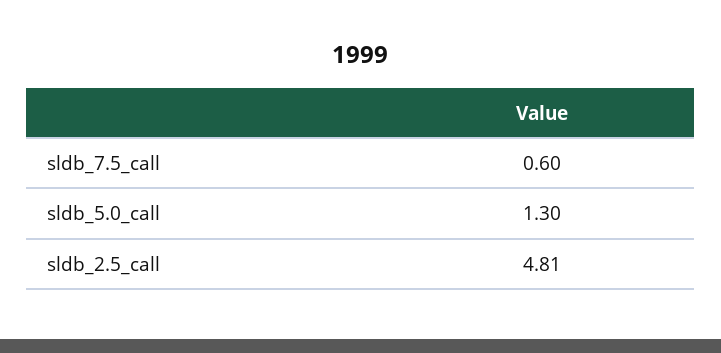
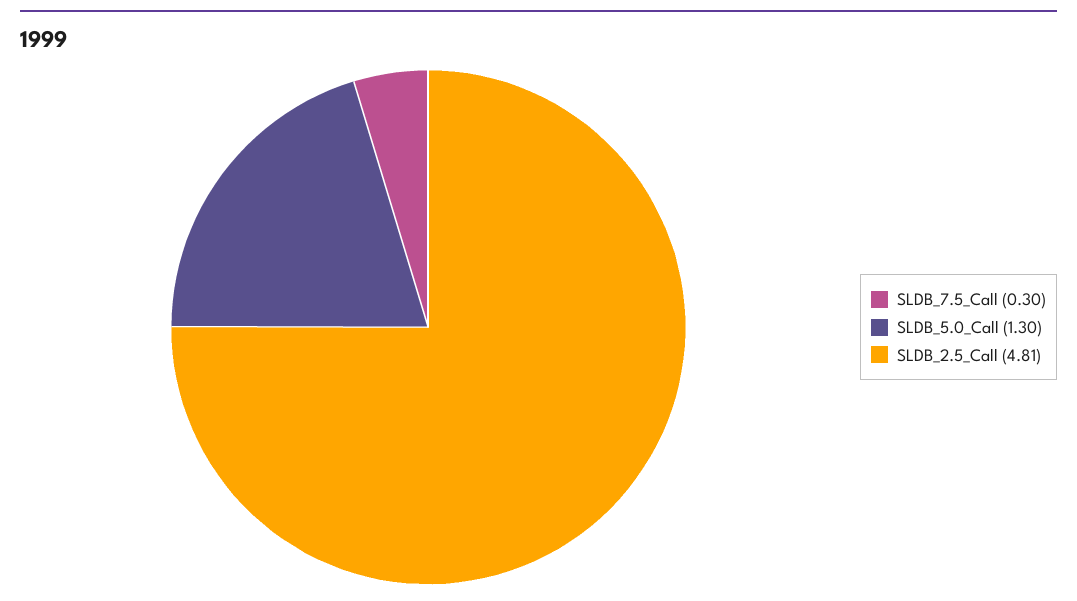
  {
-   "sldb_7.5_call": 0.6,
+   "sldb_7.5_call": 0.3,
    "sldb_5.0_call": 1.3,
    "sldb_2.5_call": 4.81
  }

